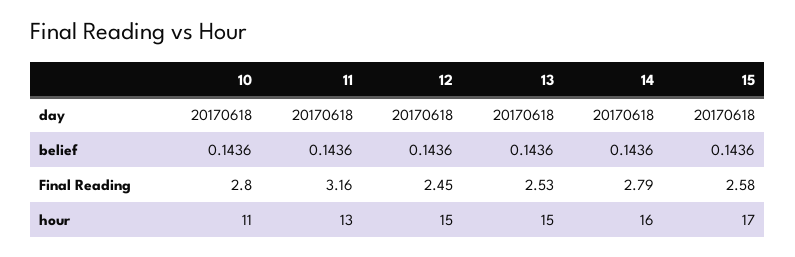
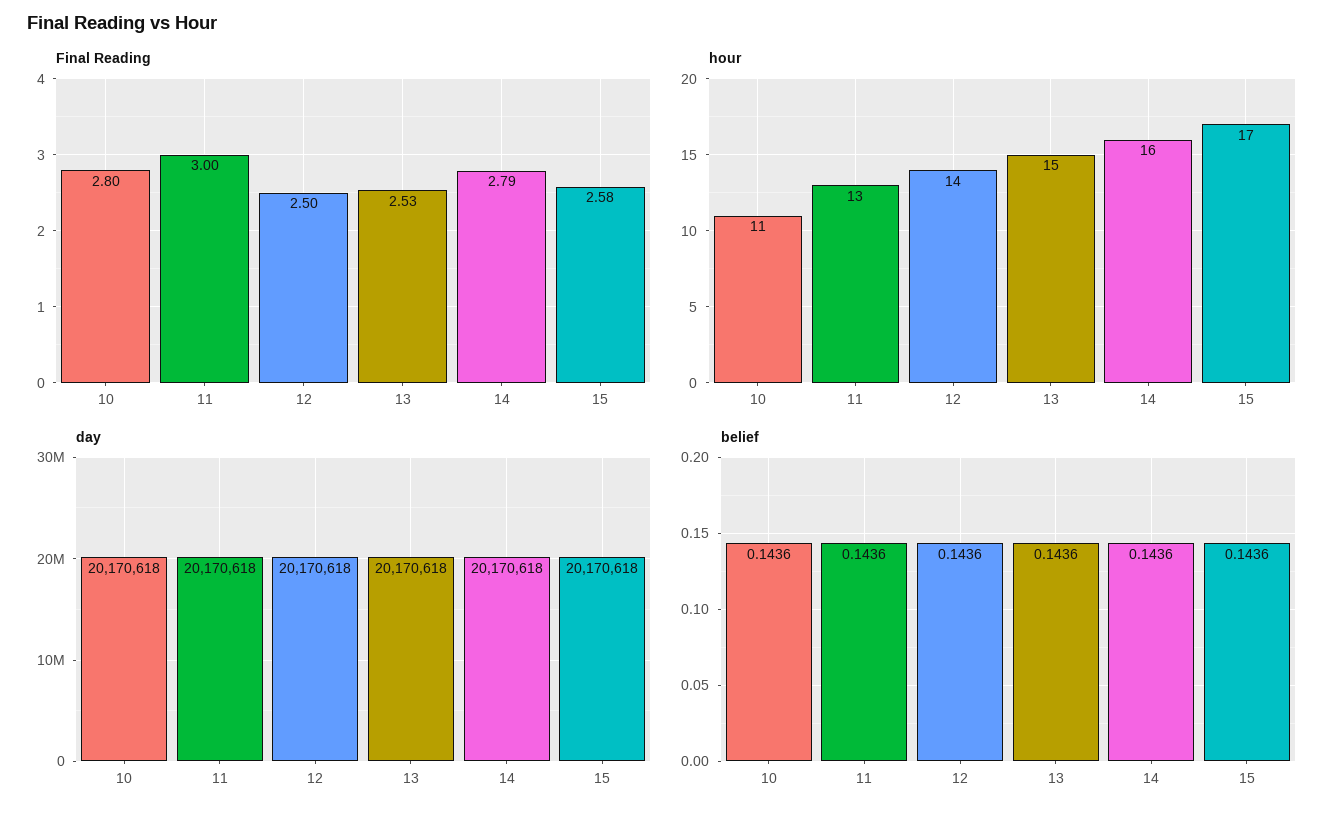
  {
    "day": {
      "10": 20170618,
      "11": 20170618,
      "12": 20170618,
      "13": 20170618,
      "14": 20170618,
      "15": 20170618
    },
    "belief": {
      "10": 0.1436,
      "11": 0.1436,
      "12": 0.1436,
      "13": 0.1436,
      "14": 0.1436,
      "15": 0.1436
    },
    "Final Reading": {
      "10": 2.8,
-     "11": 3.16,
+     "11": 3,
-     "12": 2.45,
+     "12": 2.5,
      "13": 2.53,
      "14": 2.79,
      "15": 2.58
    },
    "hour": {
      "10": 11,
      "11": 13,
-     "12": 15,
+     "12": 14,
      "13": 15,
      "14": 16,
      "15": 17
    }
  }

